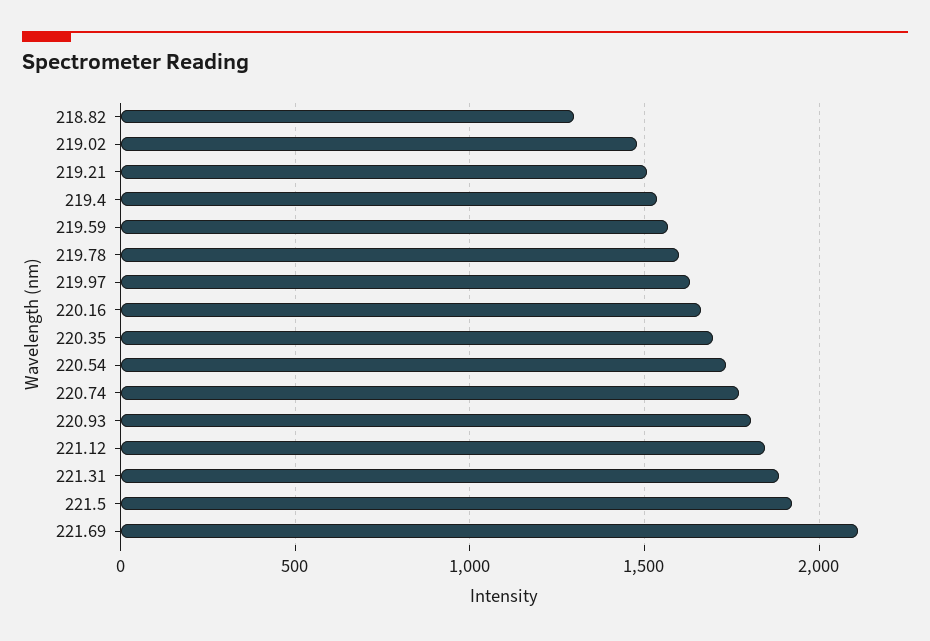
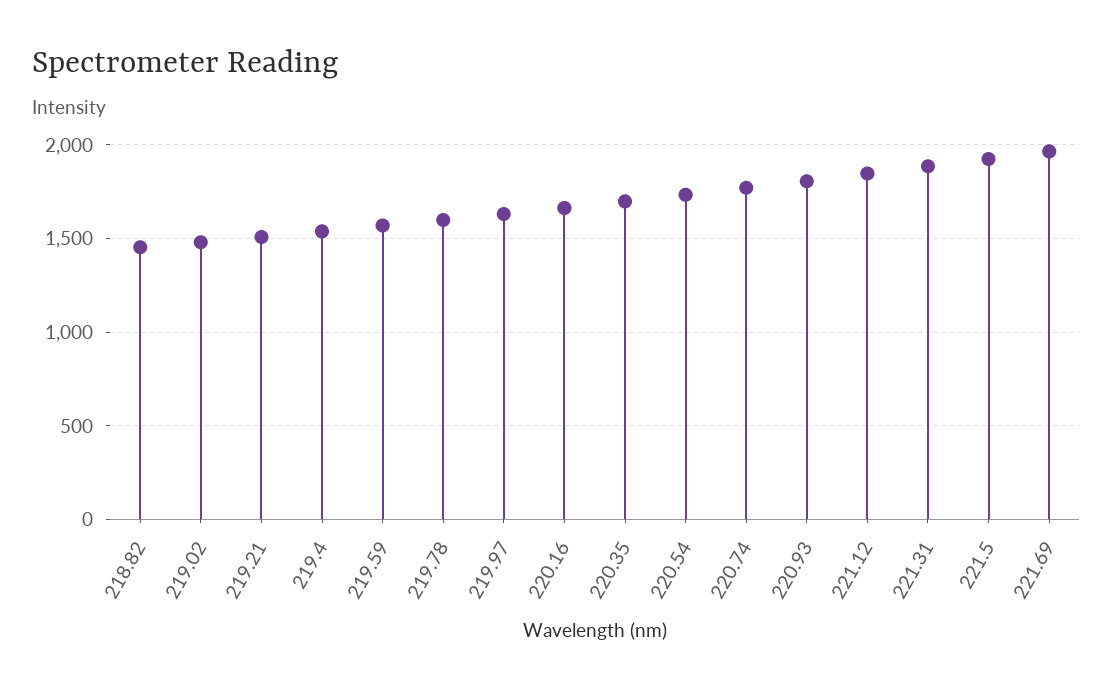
  {
-   "218.82": 1300,
+   "218.82": 1450,
    "219.02": 1500,
    "219.21": 1500,
    "219.4": 1550,
    "219.59": 1550,
    "219.78": 1600,
    "219.97": 1650,
    "220.16": 1650,
    "220.35": 1700,
    "220.54": 1750,
    "220.74": 1750,
    "220.93": 1800,
    "221.12": 1850,
    "221.31": 1900,
    "221.5": 1900,
-   "221.69": 2100
+   "221.69": 1950
  }

